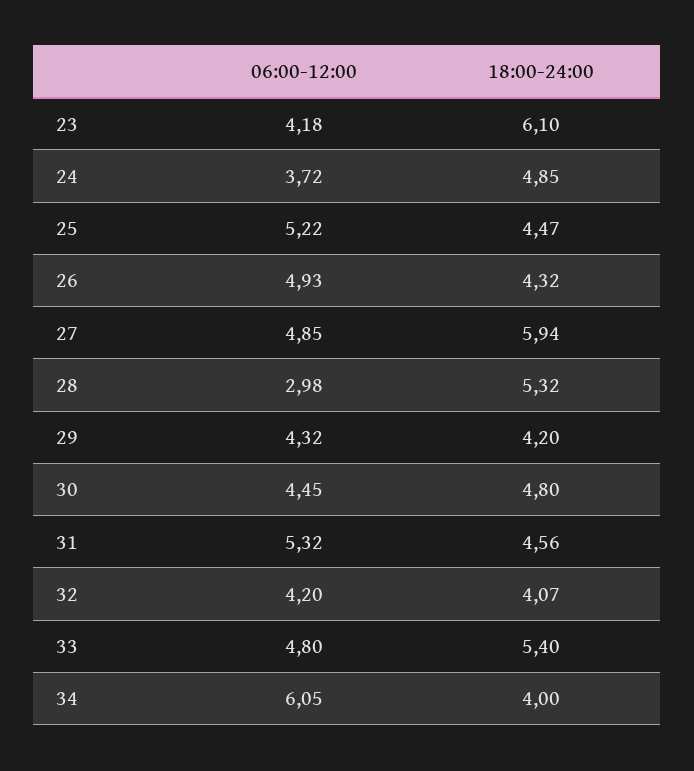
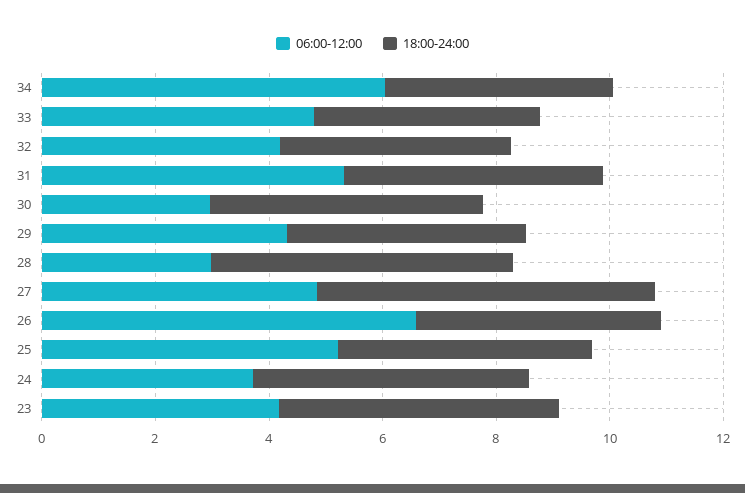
  {
    "06:00-12:00": {
      "23": 4.18,
      "24": 3.72,
      "25": 5.22,
-     "26": 4.93,
+     "26": 6.5,
      "27": 4.85,
      "28": 2.98,
      "29": 4.32,
-     "30": 4.45,
+     "30": 3,
      "31": 5.32,
      "32": 4.2,
      "33": 4.8,
      "34": 6.05
    },
    "18:00-24:00": {
-     "23": 6.1,
+     "23": 5,
      "24": 4.85,
      "25": 4.47,
      "26": 4.32,
      "27": 5.94,
      "28": 5.32,
      "29": 4.2,
      "30": 4.8,
      "31": 4.56,
      "32": 4.07,
-     "33": 5.4,
+     "33": 4,
      "34": 4
    }
  }

